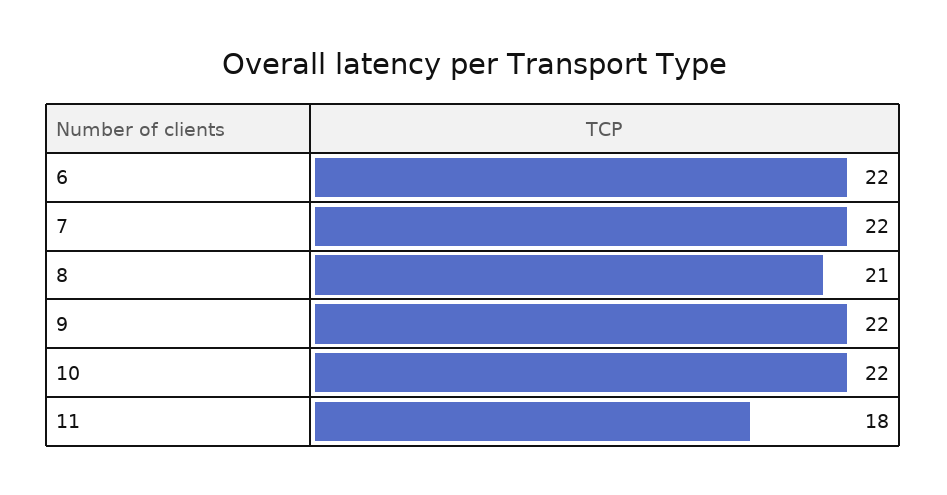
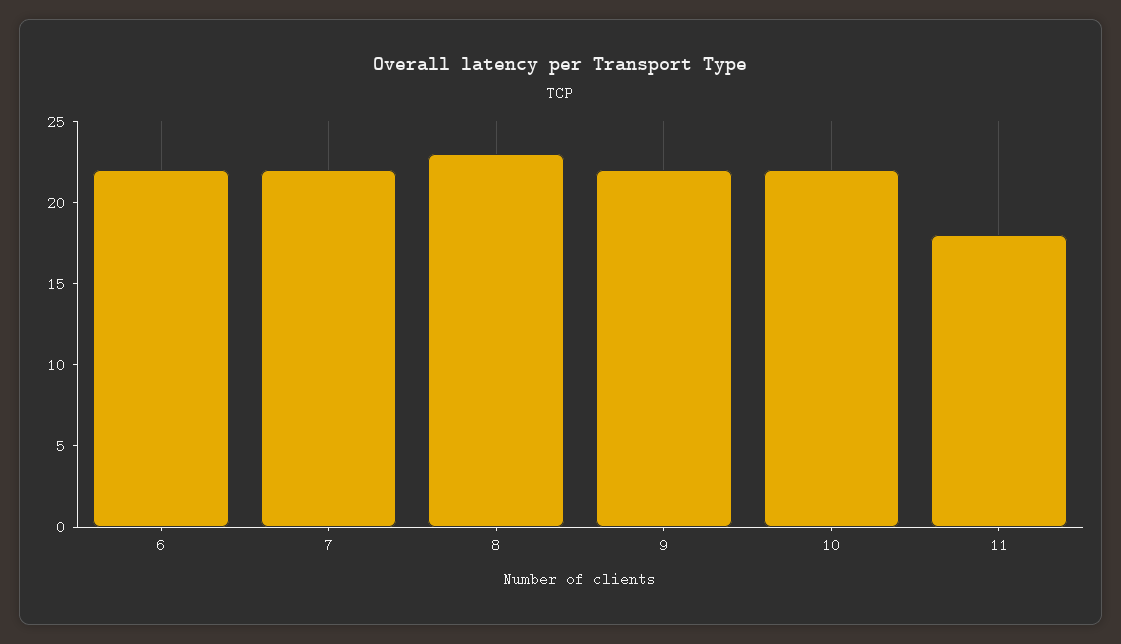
  {
    "6": 22,
    "7": 22,
-   "8": 21,
+   "8": 23,
    "9": 22,
    "10": 22,
    "11": 18
  }

